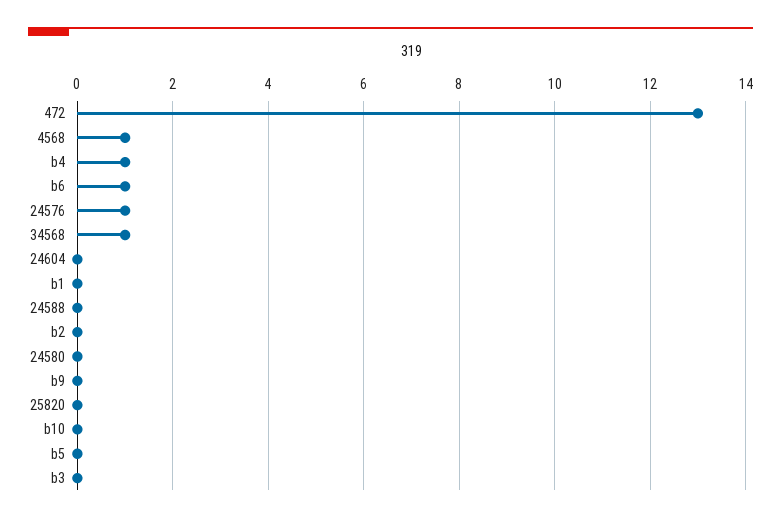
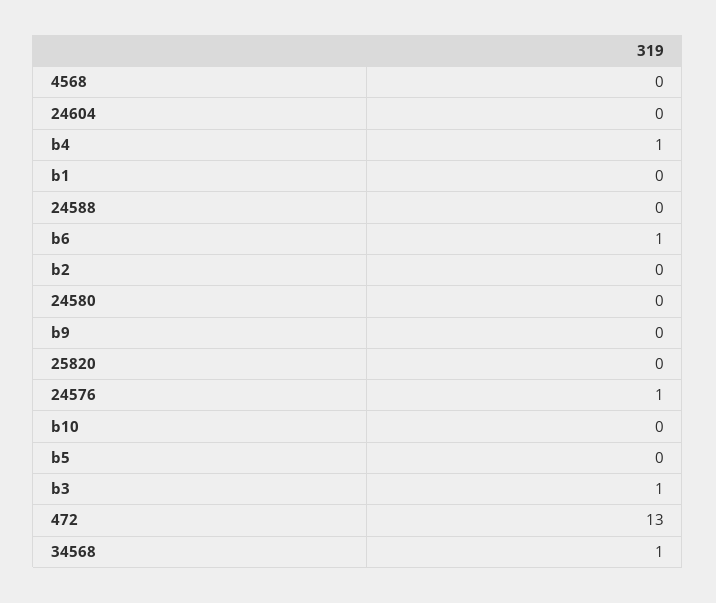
  {
    "472": 13,
-   "4568": 1,
+   "4568": 0,
    "b4": 1,
    "b6": 1,
    "24576": 1,
    "34568": 1,
    "24604": 0,
    "b1": 0,
    "24588": 0,
    "b2": 0,
    "24580": 0,
    "b9": 0,
    "25820": 0,
    "b10": 0,
    "b5": 0,
-   "b3": 0
+   "b3": 1
  }

